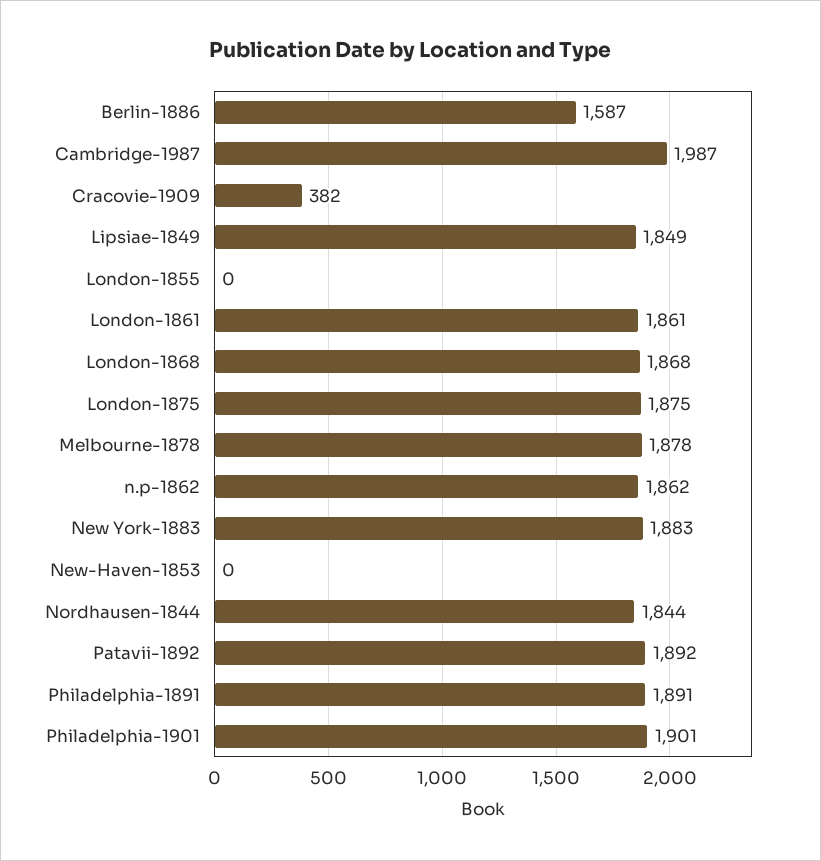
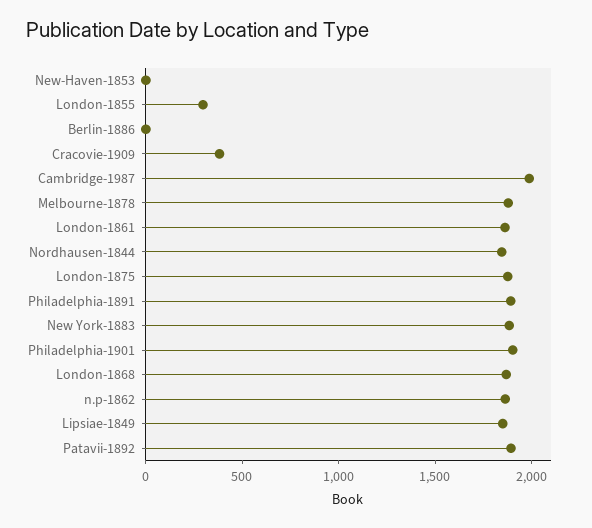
  {
-   "Berlin-1886": 1587,
+   "Berlin-1886": 0,
    "Cambridge-1987": 1987,
    "Cracovie-1909": 382,
    "Lipsiae-1849": 1849,
-   "London-1855": 0,
+   "London-1855": 300,
    "London-1861": 1861,
    "London-1868": 1868,
    "London-1875": 1875,
    "Melbourne-1878": 1878,
    "n.p-1862": 1862,
    "New York-1883": 1883,
    "New-Haven-1853": 0,
    "Nordhausen-1844": 1844,
    "Patavii-1892": 1892,
    "Philadelphia-1891": 1891,
    "Philadelphia-1901": 1901
  }

